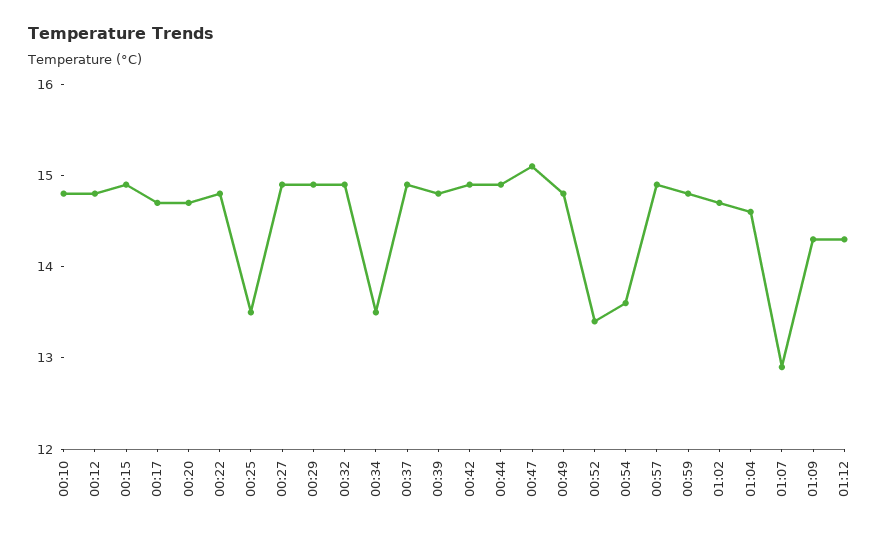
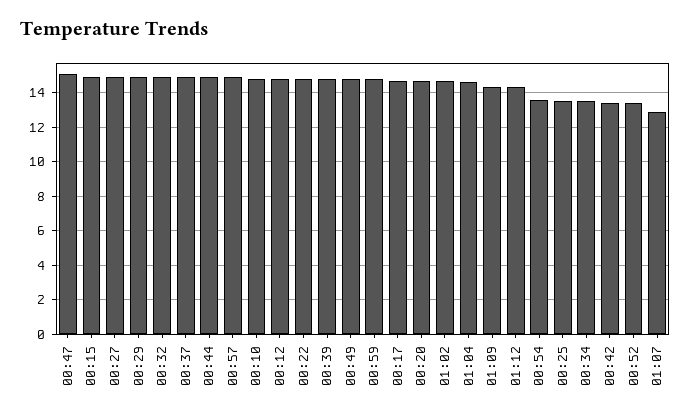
  {
    "00:10": 14.8,
    "00:12": 14.8,
    "00:15": 14.9,
    "00:17": 14.7,
    "00:20": 14.7,
    "00:22": 14.8,
    "00:25": 13.5,
    "00:27": 14.9,
    "00:29": 14.9,
    "00:32": 14.9,
    "00:34": 13.5,
    "00:37": 14.9,
    "00:39": 14.8,
-   "00:42": 14.9,
+   "00:42": 13.5,
    "00:44": 14.9,
    "00:47": 15.1,
    "00:49": 14.8,
    "00:52": 13.4,
    "00:54": 13.6,
    "00:57": 14.9,
    "00:59": 14.8,
    "01:02": 14.7,
    "01:04": 14.6,
    "01:07": 12.9,
    "01:09": 14.3,
    "01:12": 14.3
  }

